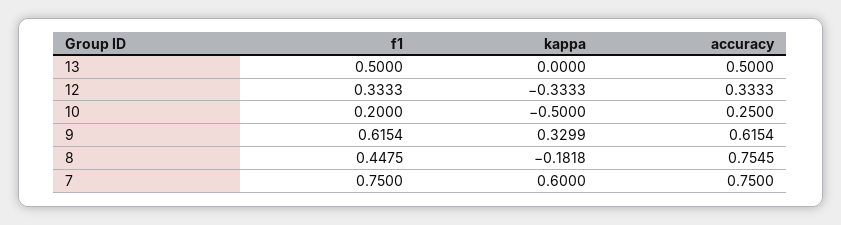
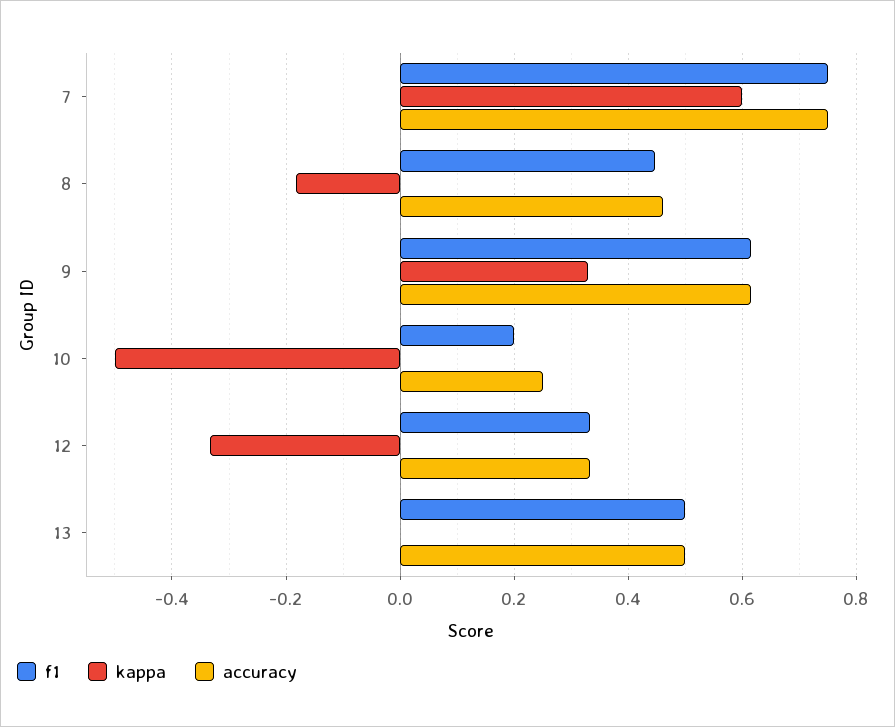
  {
    "f1": {
      "13": 0.5,
      "12": 0.3333,
      "10": 0.2,
      "9": 0.6154,
      "8": 0.4475,
      "7": 0.75
    },
    "kappa": {
      "13": 0,
      "12": -0.3333,
      "10": -0.5,
      "9": 0.3299,
      "8": -0.1818,
      "7": 0.6
    },
    "accuracy": {
      "13": 0.5,
      "12": 0.3333,
      "10": 0.25,
      "9": 0.6154,
-     "8": 0.7545,
+     "8": 0.46,
      "7": 0.75
    }
  }

